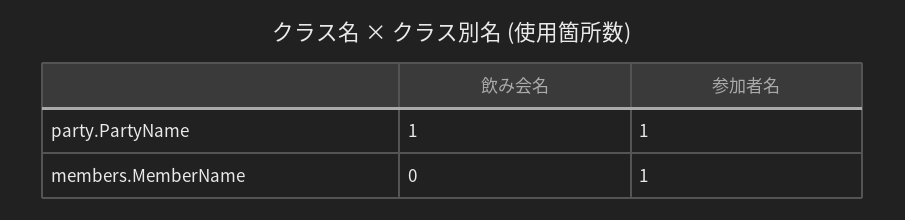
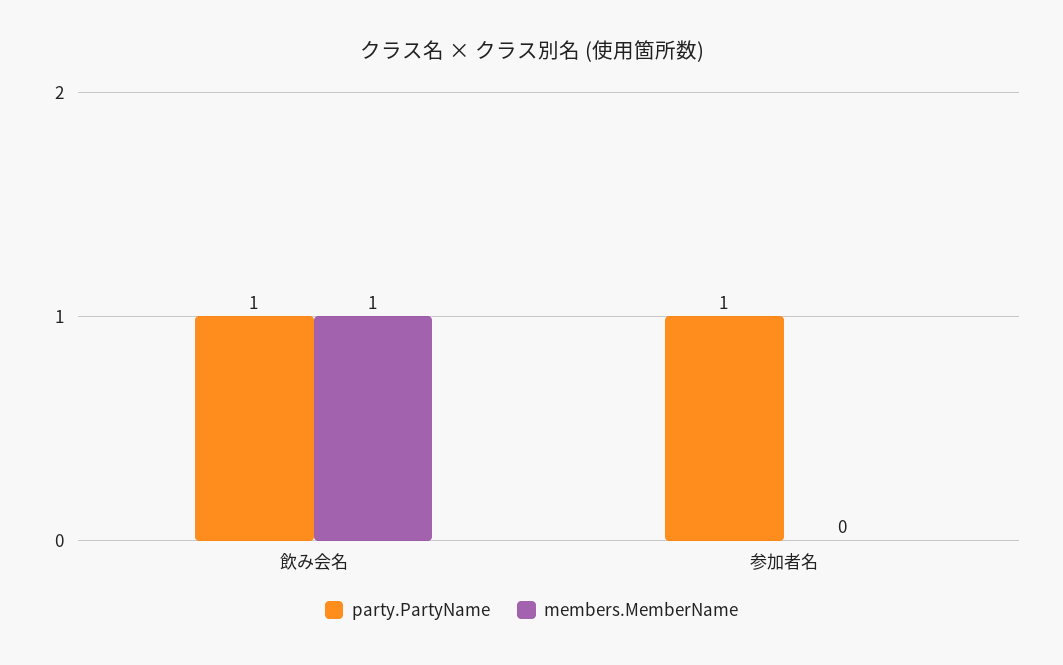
  {
    "party.PartyName": {
      "飲み会名": 1,
      "参加者名": 1
    },
    "members.MemberName": {
-     "飲み会名": 0,
+     "飲み会名": 1,
-     "参加者名": 1
+     "参加者名": 0
    }
  }

